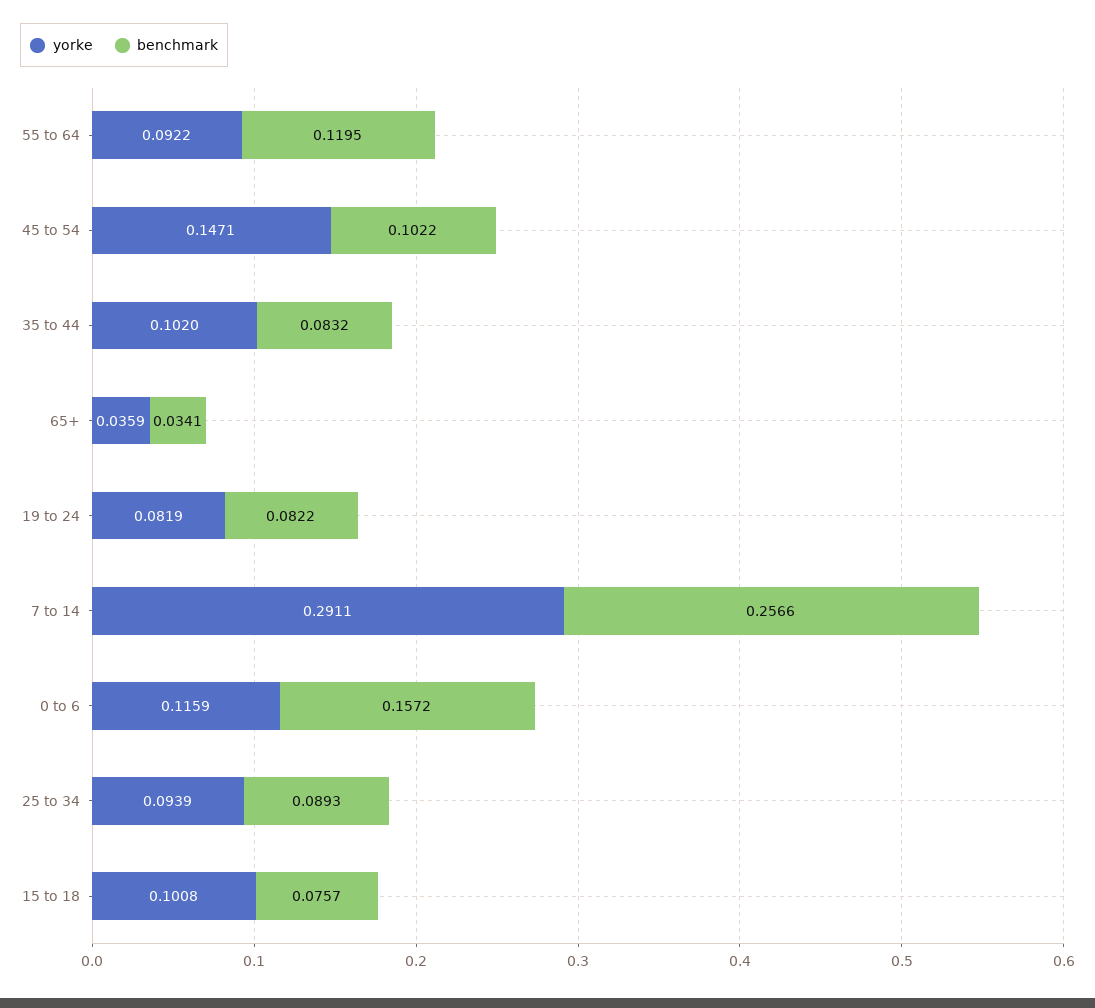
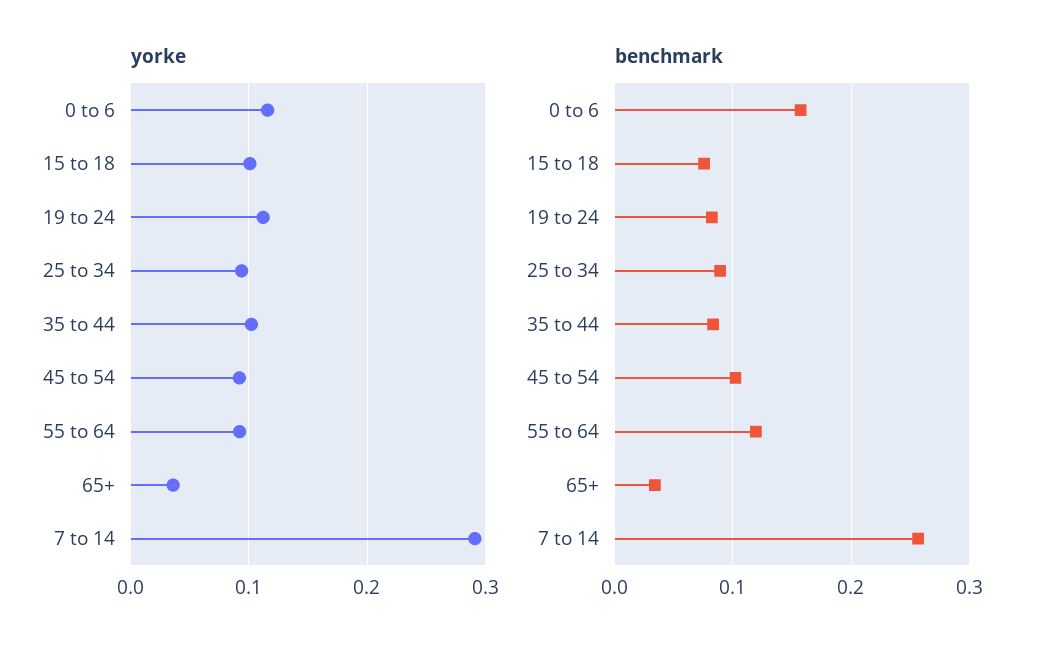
  {
    "yorke": {
      "55 to 64": 0.0922,
-     "45 to 54": 0.1471,
+     "45 to 54": 0.09,
      "35 to 44": 0.102,
      "65+": 0.0359,
-     "19 to 24": 0.0819,
+     "19 to 24": 0.11,
      "7 to 14": 0.2911,
      "0 to 6": 0.1159,
      "25 to 34": 0.0939,
      "15 to 18": 0.1008
    },
    "benchmark": {
      "55 to 64": 0.1195,
      "45 to 54": 0.1022,
      "35 to 44": 0.0832,
      "65+": 0.0341,
      "19 to 24": 0.0822,
      "7 to 14": 0.2566,
      "0 to 6": 0.1572,
      "25 to 34": 0.0893,
      "15 to 18": 0.0757
    }
  }

